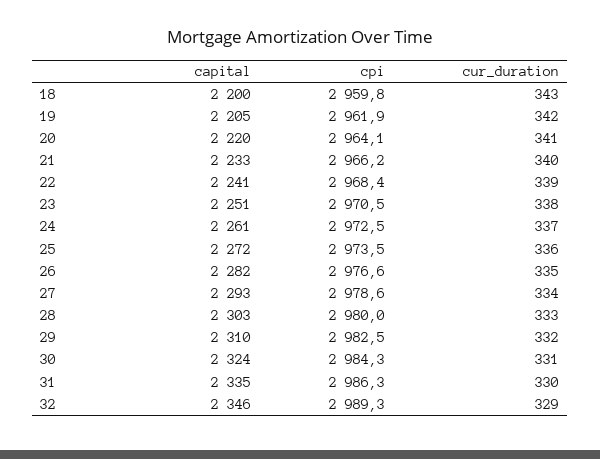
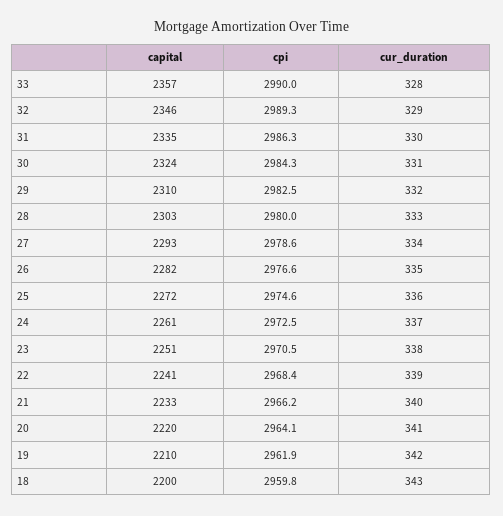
  {
    "capital": {
      "18": 2200,
-     "19": 2205,
+     "19": 2210,
      "20": 2220,
      "21": 2233,
      "22": 2241,
      "23": 2251,
      "24": 2261,
      "25": 2272,
      "26": 2282,
      "27": 2293,
      "28": 2303,
      "29": 2310,
      "30": 2324,
      "31": 2335,
-     "32": 2346
+     "32": 2346,
+     "33": 2357
    },
    "cpi": {
      "18": 2959.8,
      "19": 2961.9,
      "20": 2964.1,
      "21": 2966.2,
      "22": 2968.4,
      "23": 2970.5,
      "24": 2972.5,
-     "25": 2973.5,
+     "25": 2974.6,
      "26": 2976.6,
      "27": 2978.6,
      "28": 2980,
      "29": 2982.5,
      "30": 2984.3,
      "31": 2986.3,
-     "32": 2989.3
+     "32": 2989.3,
+     "33": 2990
    },
    "cur_duration": {
      "18": 343,
      "19": 342,
      "20": 341,
      "21": 340,
      "22": 339,
      "23": 338,
      "24": 337,
      "25": 336,
      "26": 335,
      "27": 334,
      "28": 333,
      "29": 332,
      "30": 331,
      "31": 330,
-     "32": 329
+     "32": 329,
+     "33": 328
    }
  }

